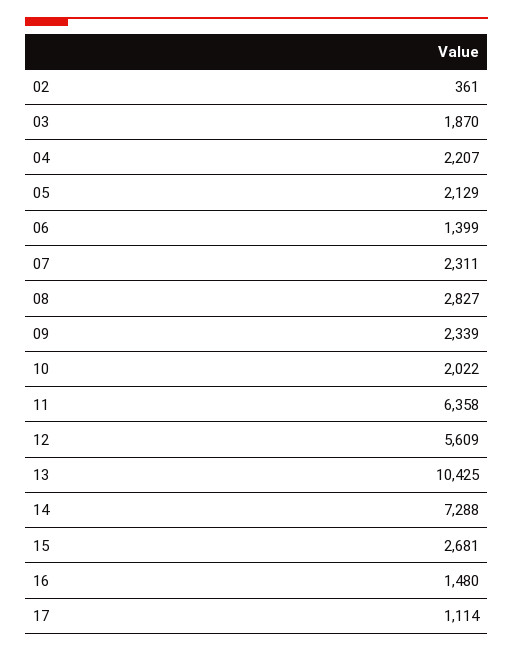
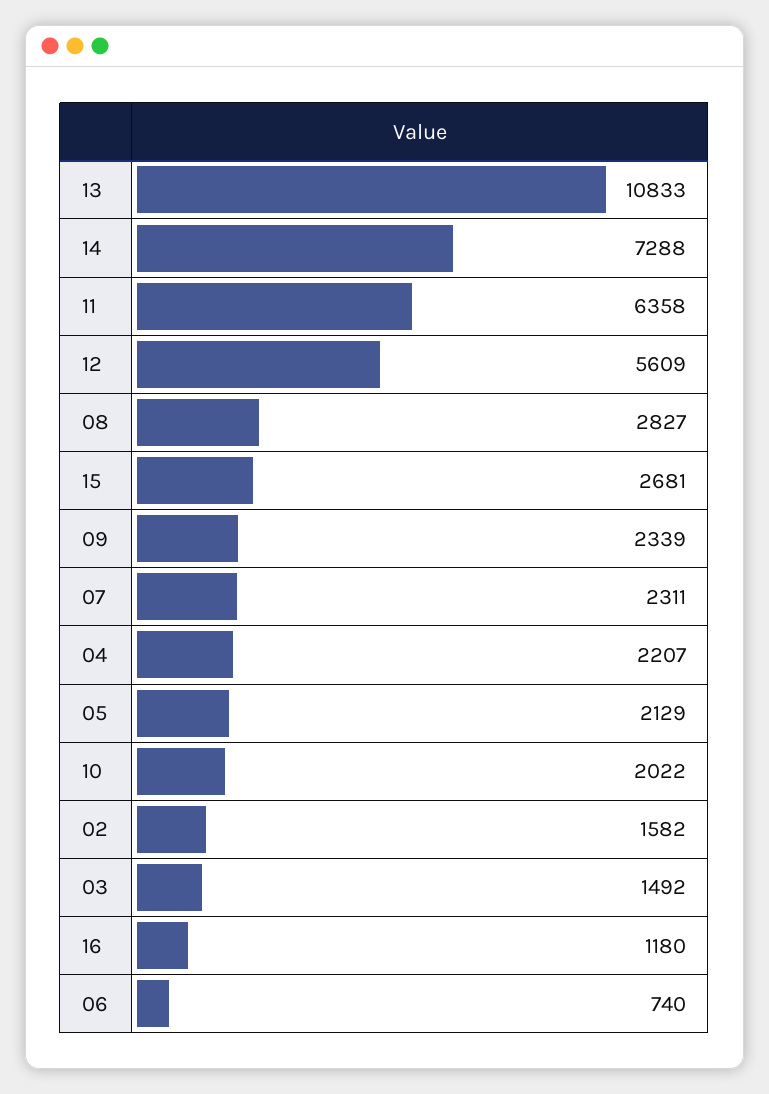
  {
-   "02": 361,
+   "02": 1582,
-   "03": 1870,
+   "03": 1492,
    "04": 2207,
    "05": 2129,
-   "06": 1399,
+   "06": 740,
    "07": 2311,
    "08": 2827,
    "09": 2339,
    "10": 2022,
    "11": 6358,
    "12": 5609,
-   "13": 10425,
+   "13": 10833,
    "14": 7288,
    "15": 2681,
-   "16": 1480,
+   "16": 1180
-   "17": 1114
  }

